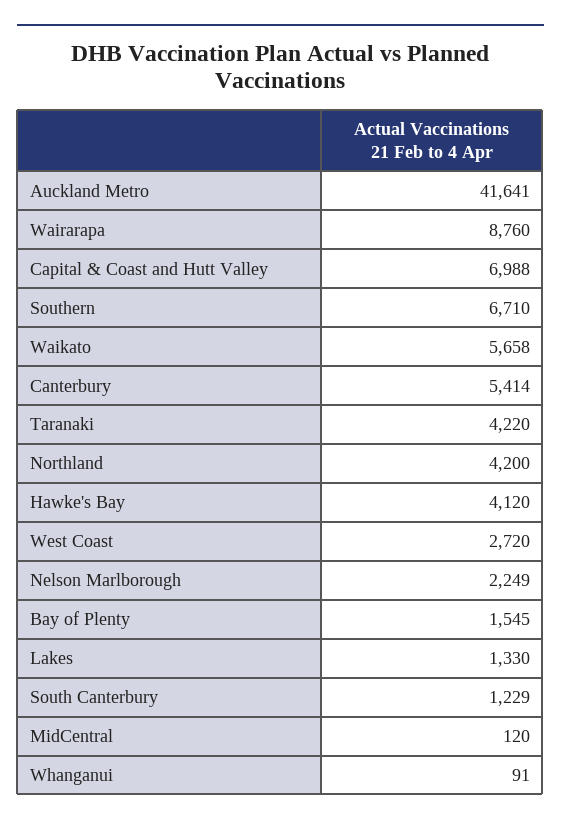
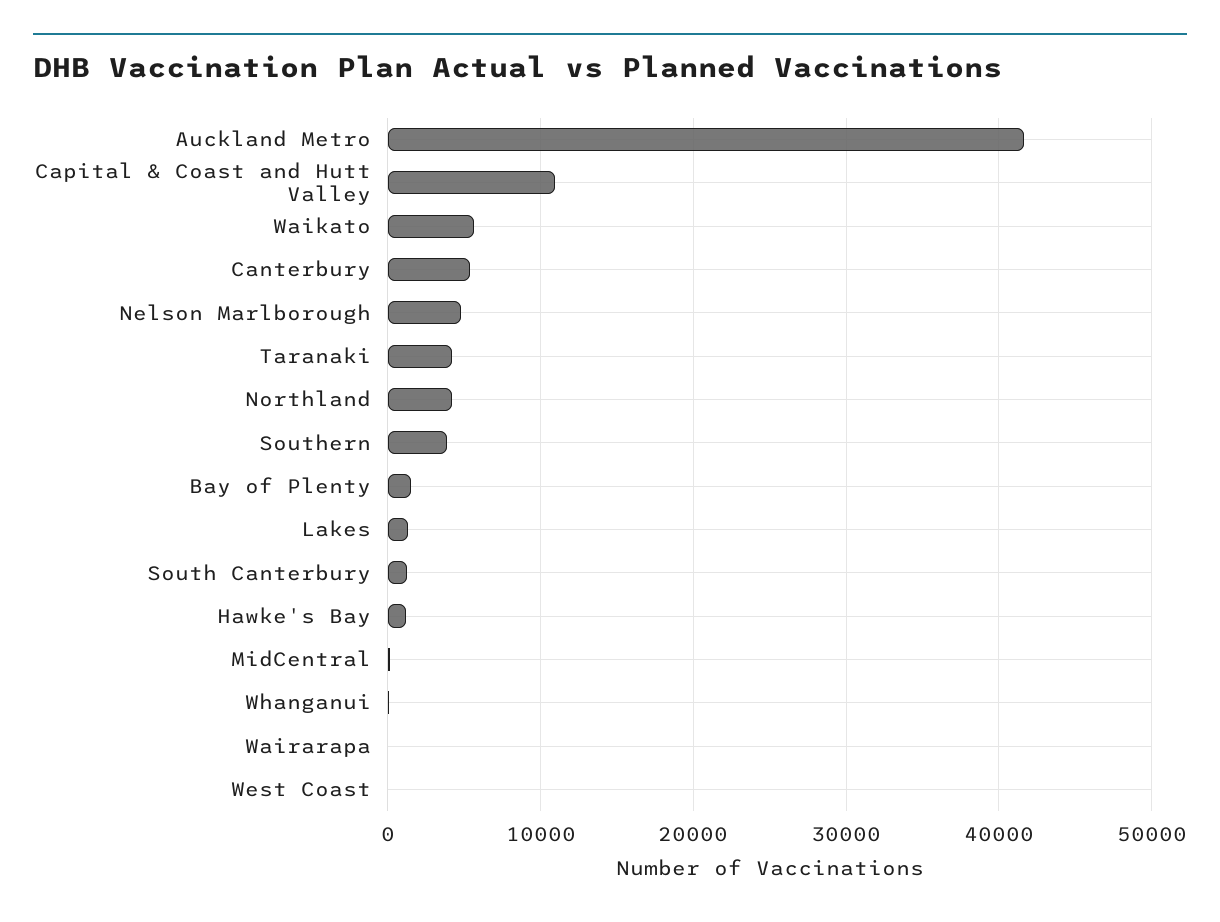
  {
    "Auckland Metro": 41641,
-   "Wairarapa": 8760,
+   "Wairarapa": 0,
-   "Capital & Coast and Hutt Valley": 6988,
+   "Capital & Coast and Hutt Valley": 11000,
-   "Southern": 6710,
+   "Southern": 4000,
    "Waikato": 5658,
    "Canterbury": 5414,
    "Taranaki": 4220,
    "Northland": 4200,
-   "Hawke's Bay": 4120,
+   "Hawke's Bay": 1000,
-   "West Coast": 2720,
+   "West Coast": 0,
-   "Nelson Marlborough": 2249,
+   "Nelson Marlborough": 5000,
    "Bay of Plenty": 1545,
    "Lakes": 1330,
    "South Canterbury": 1229,
    "MidCentral": 120,
    "Whanganui": 91
  }

